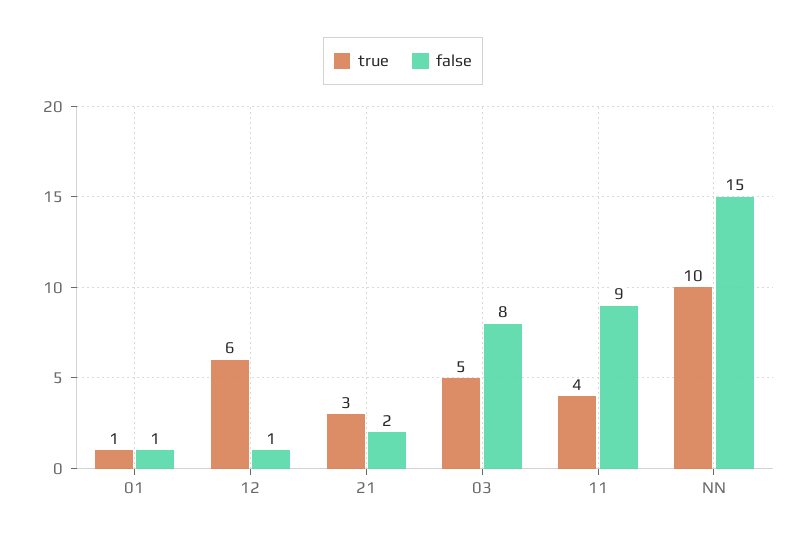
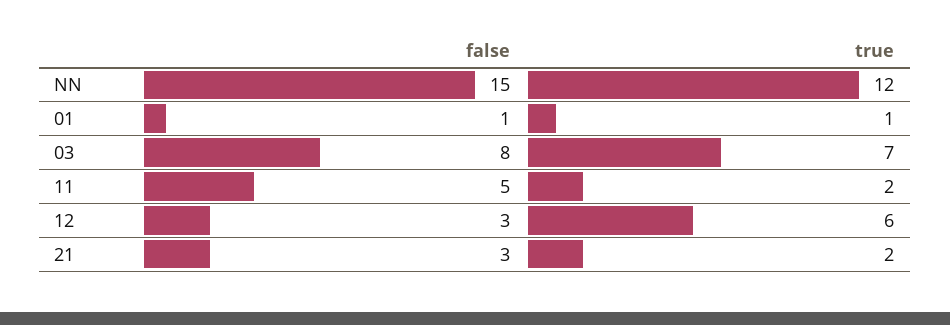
  {
    "true": {
      "01": 1,
      "12": 6,
-     "21": 3,
+     "21": 2,
-     "03": 5,
+     "03": 7,
-     "11": 4,
+     "11": 2,
-     "NN": 10
+     "NN": 12
    },
    "false": {
      "01": 1,
-     "12": 1,
+     "12": 3,
-     "21": 2,
+     "21": 3,
      "03": 8,
-     "11": 9,
+     "11": 5,
      "NN": 15
    }
  }

